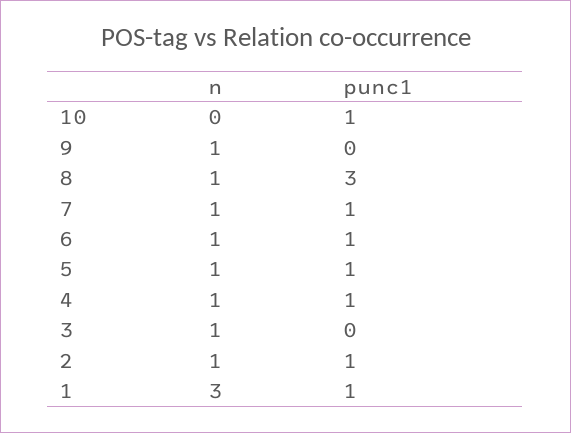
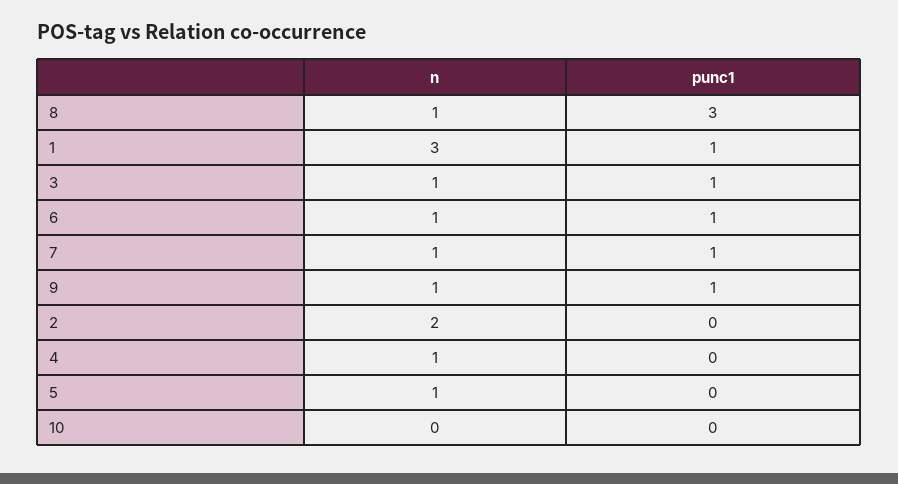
  {
    "n": {
      "10": 0,
      "9": 1,
      "8": 1,
      "7": 1,
      "6": 1,
      "5": 1,
      "4": 1,
      "3": 1,
-     "2": 1,
+     "2": 2,
      "1": 3
    },
    "punc1": {
-     "10": 1,
+     "10": 0,
-     "9": 0,
+     "9": 1,
      "8": 3,
      "7": 1,
      "6": 1,
-     "5": 1,
+     "5": 0,
-     "4": 1,
+     "4": 0,
-     "3": 0,
+     "3": 1,
-     "2": 1,
+     "2": 0,
      "1": 1
    }
  }

